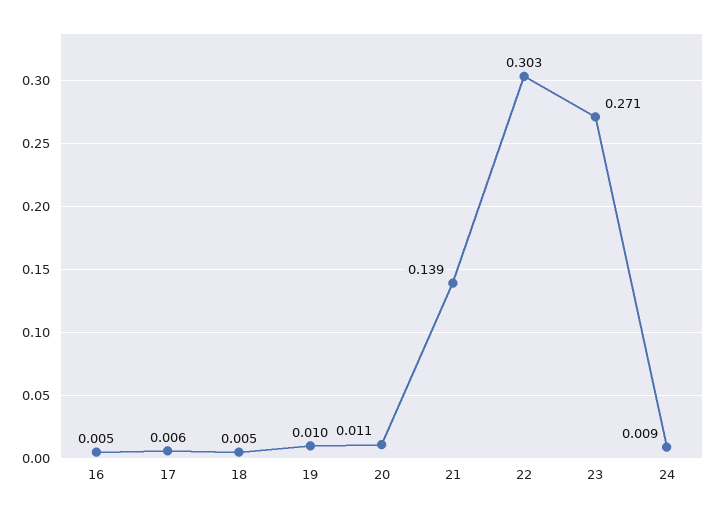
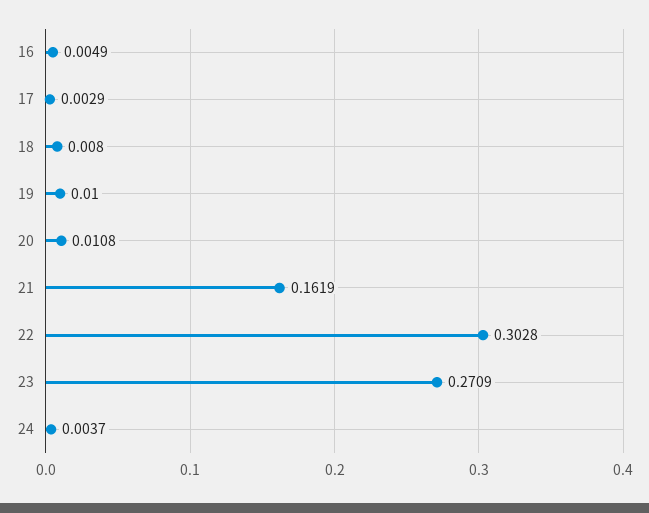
  {
    "16": 0.0049,
-   "17": 0.006,
+   "17": 0.0029,
-   "18": 0.005,
+   "18": 0.008,
    "19": 0.01,
    "20": 0.0108,
-   "21": 0.139,
+   "21": 0.1619,
    "22": 0.3028,
    "23": 0.2709,
-   "24": 0.009
+   "24": 0.0037
  }

